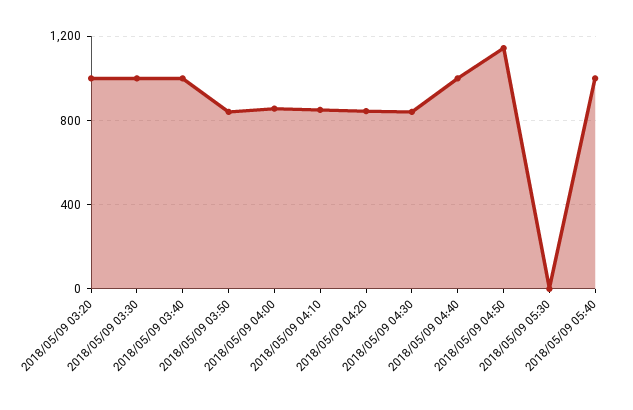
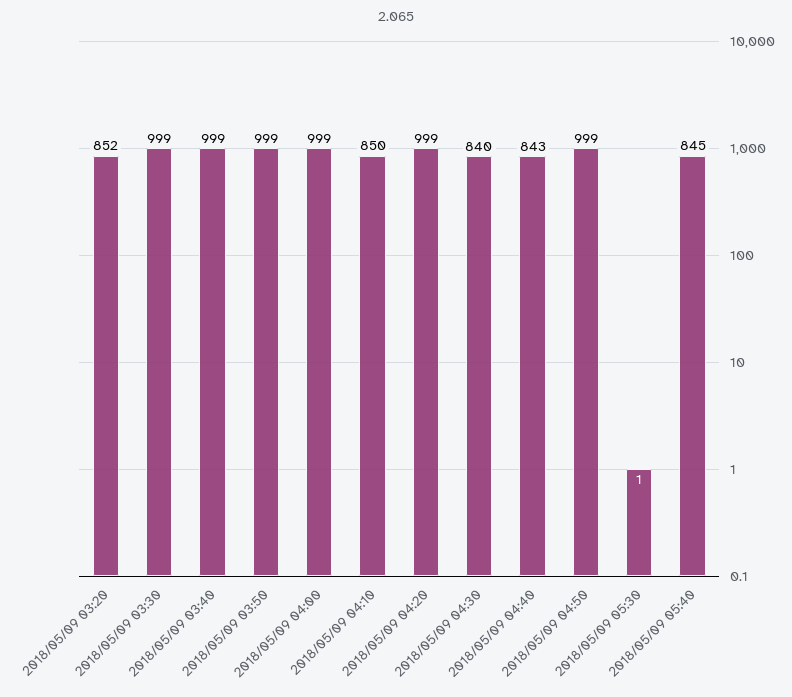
  {
-   "2018/05/09 03:20": 1000,
+   "2018/05/09 03:20": 852,
    "2018/05/09 03:30": 999,
    "2018/05/09 03:40": 999,
-   "2018/05/09 03:50": 850,
+   "2018/05/09 03:50": 999,
-   "2018/05/09 04:00": 850,
+   "2018/05/09 04:00": 999,
    "2018/05/09 04:10": 850,
-   "2018/05/09 04:20": 850,
+   "2018/05/09 04:20": 999,
    "2018/05/09 04:30": 840,
-   "2018/05/09 04:40": 1000,
+   "2018/05/09 04:40": 843,
-   "2018/05/09 04:50": 1150,
+   "2018/05/09 04:50": 999,
    "2018/05/09 05:30": 1,
-   "2018/05/09 05:40": 1000
+   "2018/05/09 05:40": 845
  }

